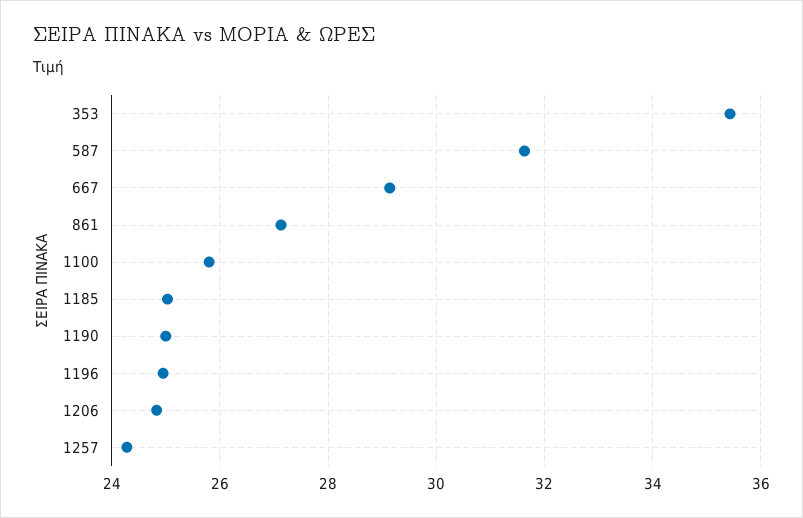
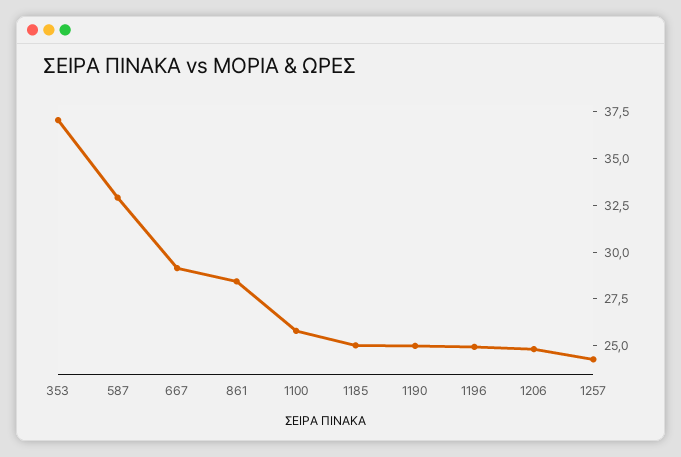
  {
-   "353": 35.4,
+   "353": 37,
-   "587": 31.6,
+   "587": 33,
    "667": 29.2,
-   "861": 27.2,
+   "861": 28.5,
    "1100": 25.8,
    "1185": 25,
    "1190": 25,
    "1196": 25,
    "1206": 24.8,
    "1257": 24.2
  }

